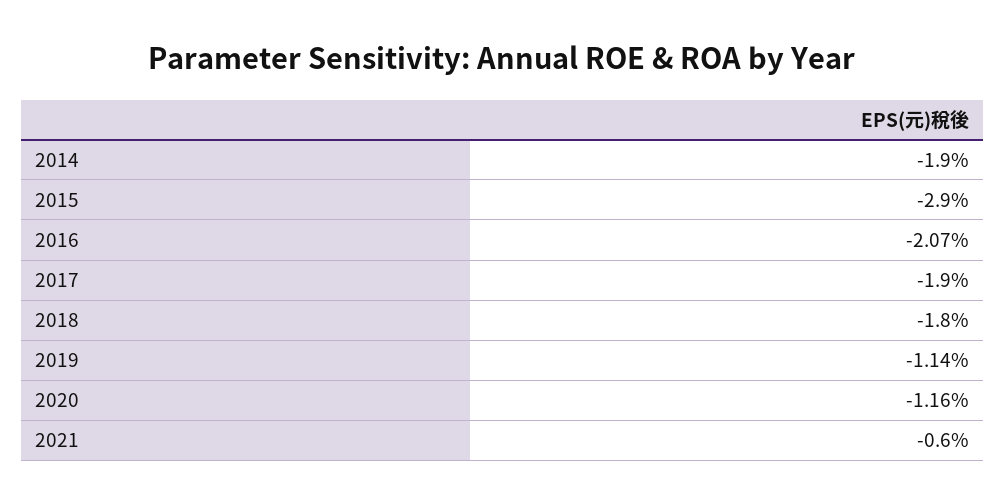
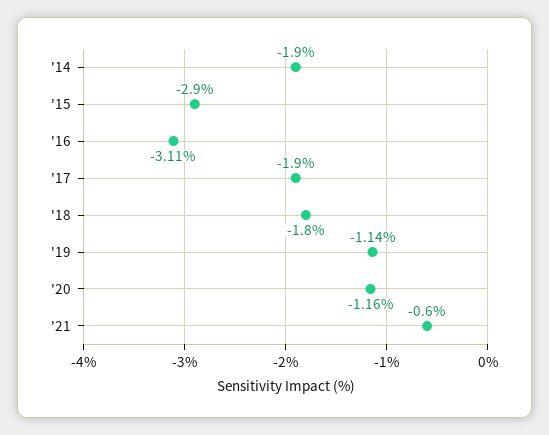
  {
    "2014": -1.9,
    "2015": -2.9,
-   "2016": -2.07,
+   "2016": -3.11,
    "2017": -1.9,
    "2018": -1.8,
    "2019": -1.14,
    "2020": -1.16,
    "2021": -0.6
  }

